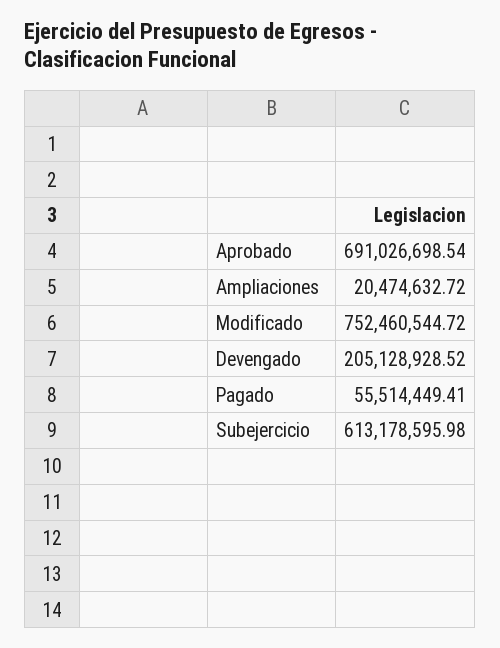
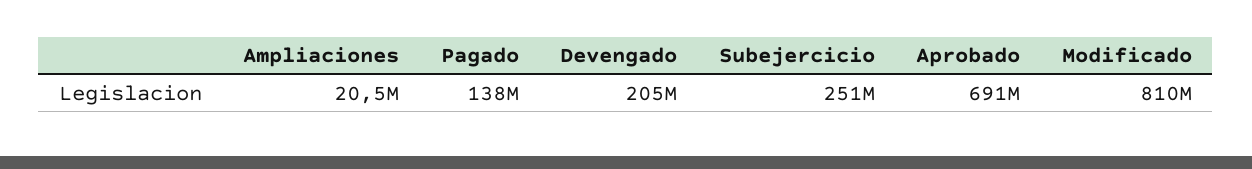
  {
    "Aprobado": 691026698.54,
    "Ampliaciones": 20474632.72,
-   "Modificado": 752460544.72,
+   "Modificado": 810000000,
    "Devengado": 205128928.52,
-   "Pagado": 55514449.41,
+   "Pagado": 138000000,
-   "Subejercicio": 613178595.98
+   "Subejercicio": 251000000
  }

